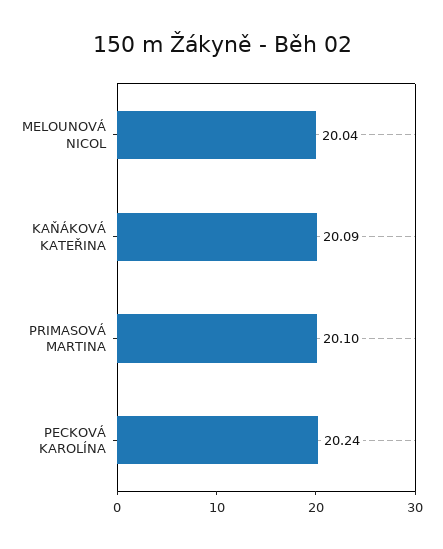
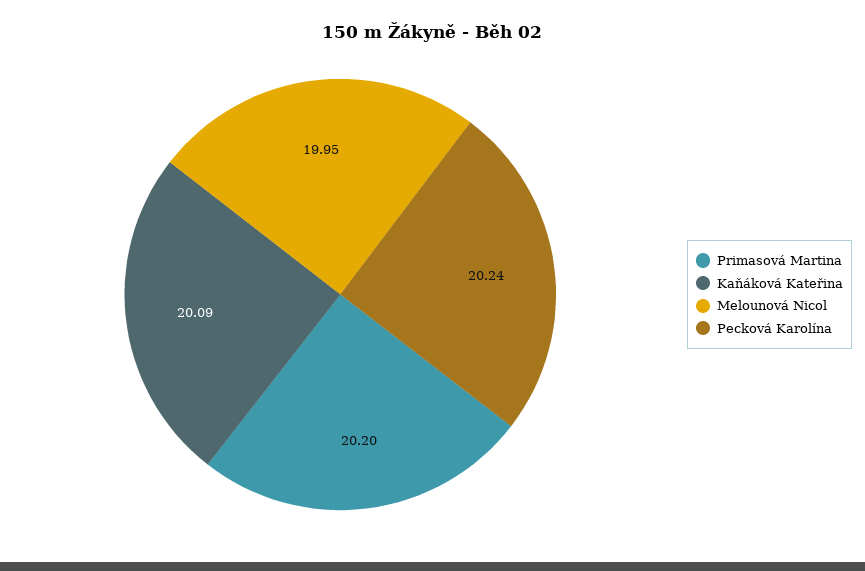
  {
-   "MELOUNOVÁ NICOL": 20.04,
+   "MELOUNOVÁ NICOL": 19.95,
    "KAŇÁKOVÁ KATEŘINA": 20.09,
-   "PRIMASOVÁ MARTINA": 20.1,
+   "PRIMASOVÁ MARTINA": 20.2,
    "PECKOVÁ KAROLÍNA": 20.24
  }

